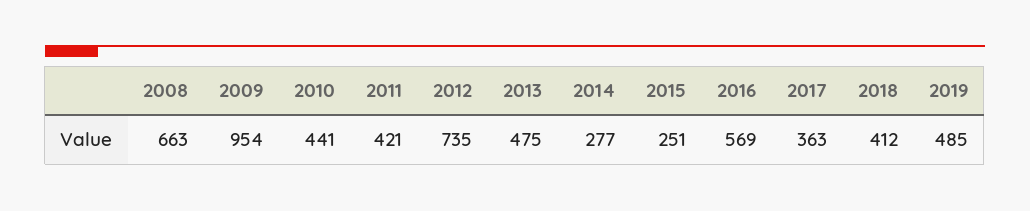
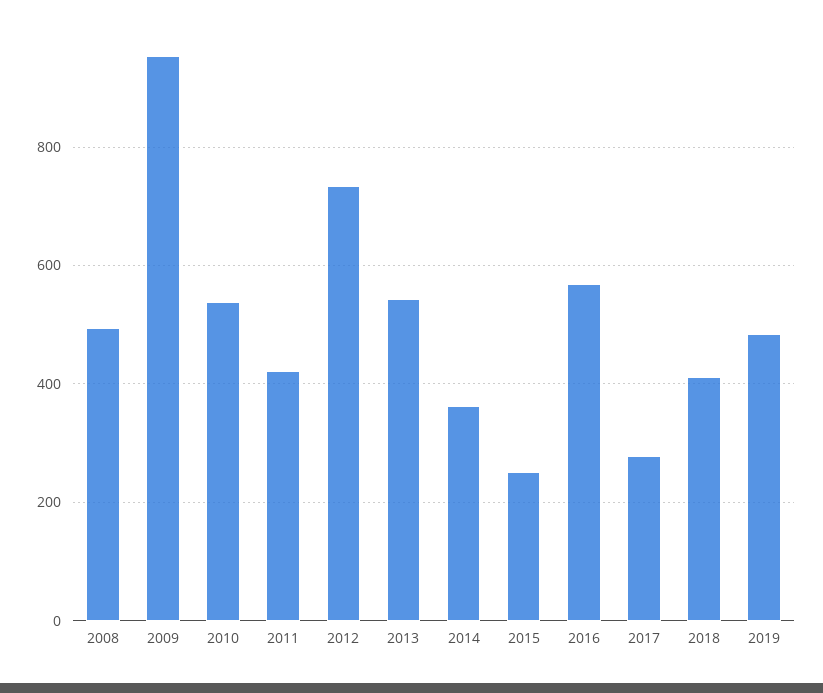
  {
-   "2008": 663,
+   "2008": 500,
    "2009": 954,
-   "2010": 441,
+   "2010": 540,
    "2011": 421,
    "2012": 735,
-   "2013": 475,
+   "2013": 540,
-   "2014": 277,
+   "2014": 360,
    "2015": 251,
    "2016": 569,
-   "2017": 363,
+   "2017": 280,
    "2018": 412,
    "2019": 485
  }

